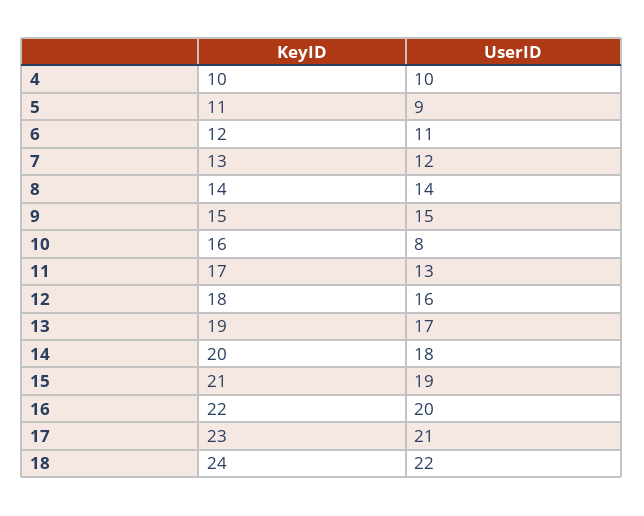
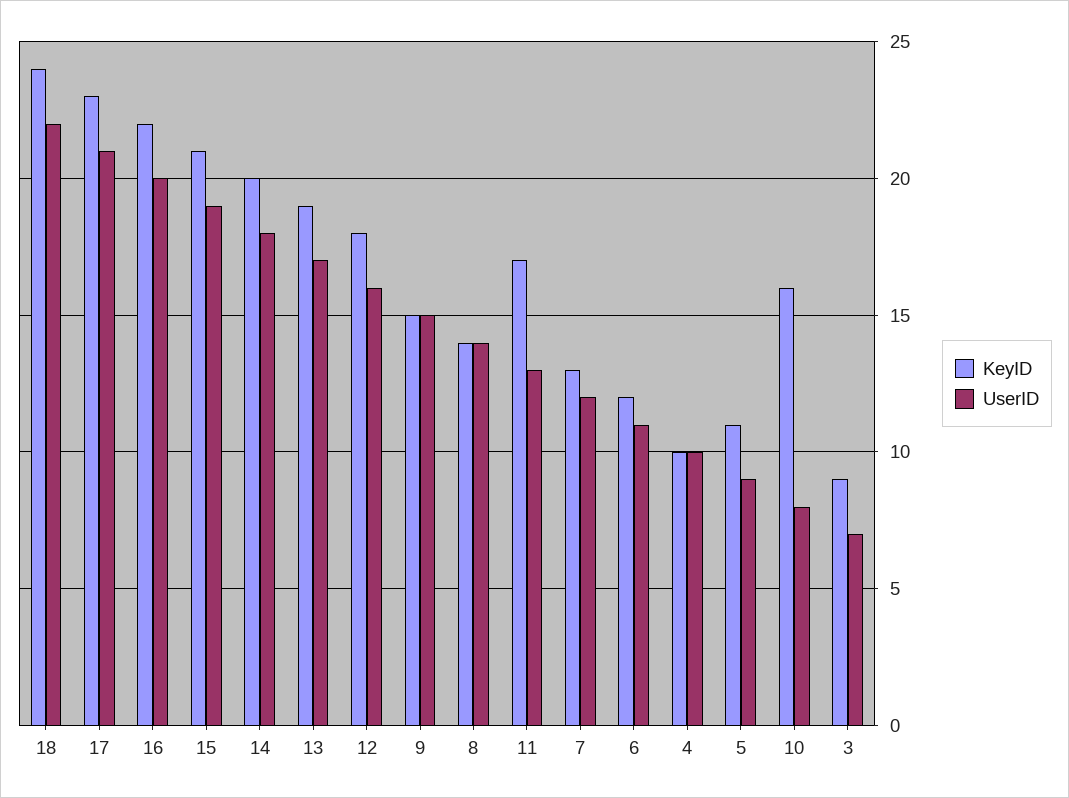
  {
    "KeyID": {
      "4": 10,
      "5": 11,
      "6": 12,
      "7": 13,
      "8": 14,
      "9": 15,
      "10": 16,
      "11": 17,
      "12": 18,
      "13": 19,
      "14": 20,
      "15": 21,
      "16": 22,
      "17": 23,
-     "18": 24
+     "18": 24,
+     "3": 9
    },
    "UserID": {
      "4": 10,
      "5": 9,
      "6": 11,
      "7": 12,
      "8": 14,
      "9": 15,
      "10": 8,
      "11": 13,
      "12": 16,
      "13": 17,
      "14": 18,
      "15": 19,
      "16": 20,
      "17": 21,
-     "18": 22
+     "18": 22,
+     "3": 7
    }
  }

